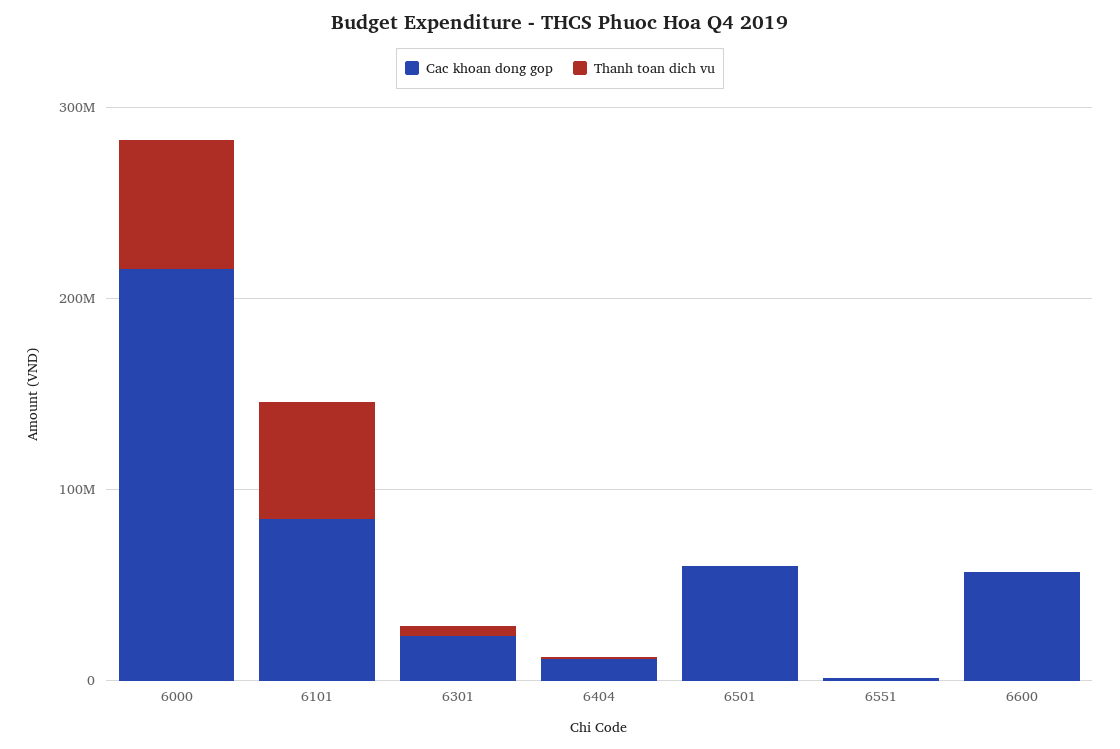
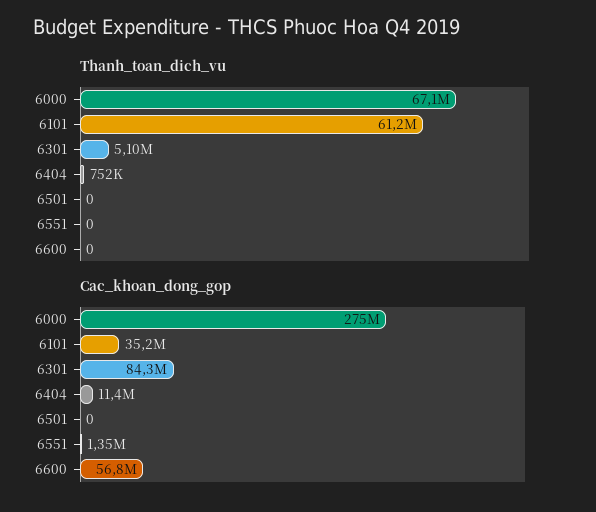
  {
    "Cac khoan dong gop": {
-     "6000": 220000000,
+     "6000": 275000000,
-     "6101": 80000000,
+     "6101": 35200000,
-     "6301": 20000000,
+     "6301": 84300000,
      "6404": 11400000,
-     "6501": 60000000,
+     "6501": 0,
      "6551": 1350000,
      "6600": 56800000
    },
    "Thanh toan dich vu": {
      "6000": 67100000,
      "6101": 61200000,
      "6301": 5100000,
      "6404": 752000,
      "6501": 0,
      "6551": 0,
      "6600": 0
    }
  }

